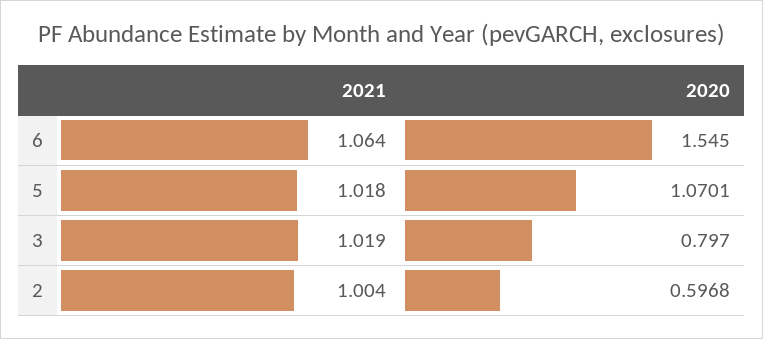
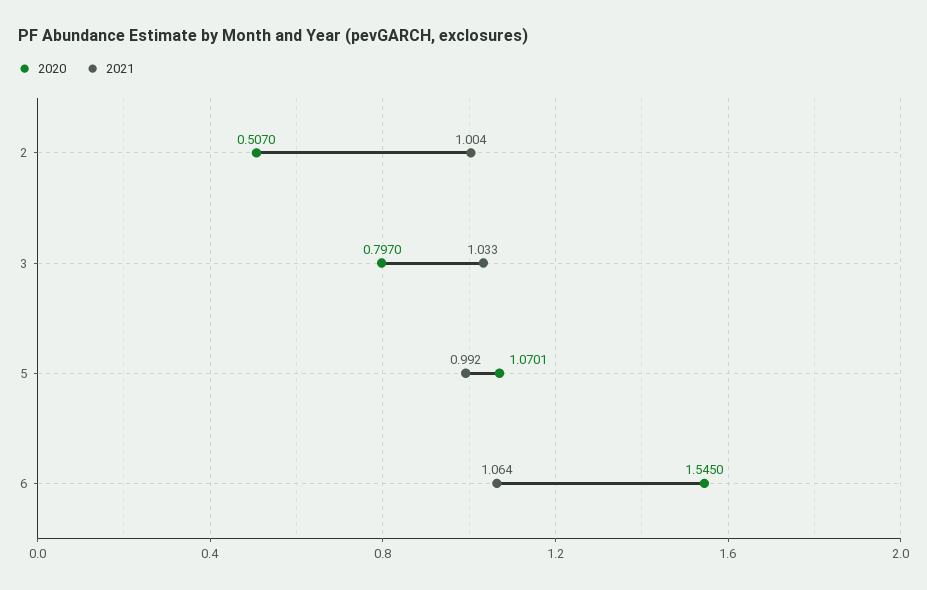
  {
    "2021": {
      "6": 1.064,
-     "5": 1.018,
+     "5": 0.992,
-     "3": 1.019,
+     "3": 1.033,
      "2": 1.004
    },
    "2020": {
      "6": 1.545,
      "5": 1.0701,
      "3": 0.797,
-     "2": 0.5968
+     "2": 0.507
    }
  }

